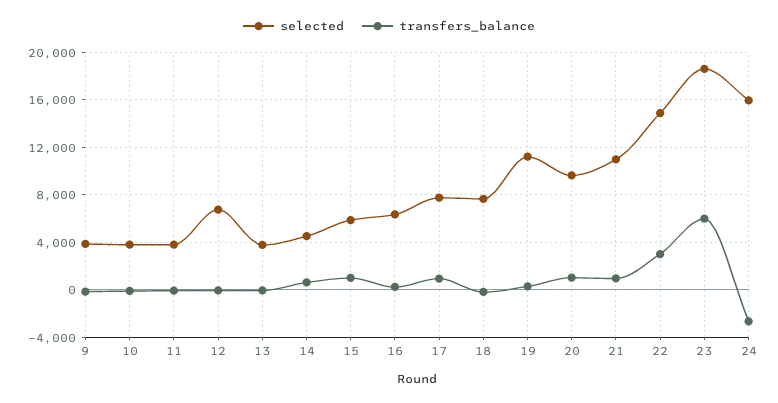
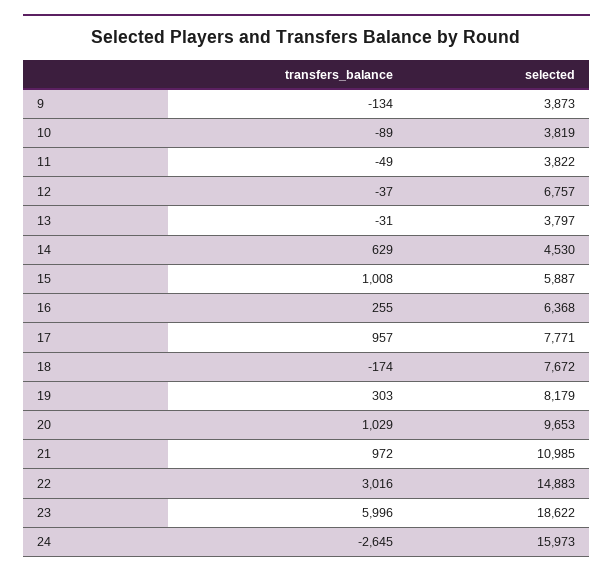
  {
    "selected": {
      "9": 3873,
      "10": 3819,
      "11": 3822,
      "12": 6757,
      "13": 3797,
      "14": 4530,
      "15": 5887,
      "16": 6368,
      "17": 7771,
      "18": 7672,
-     "19": 11000,
+     "19": 8179,
      "20": 9653,
      "21": 10985,
      "22": 14883,
      "23": 18622,
      "24": 15973
    },
    "transfers_balance": {
      "9": -134,
      "10": -89,
      "11": -49,
      "12": -37,
      "13": -31,
      "14": 629,
      "15": 1008,
      "16": 255,
      "17": 957,
      "18": -174,
      "19": 303,
      "20": 1029,
      "21": 972,
      "22": 3016,
      "23": 5996,
      "24": -2645
    }
  }

